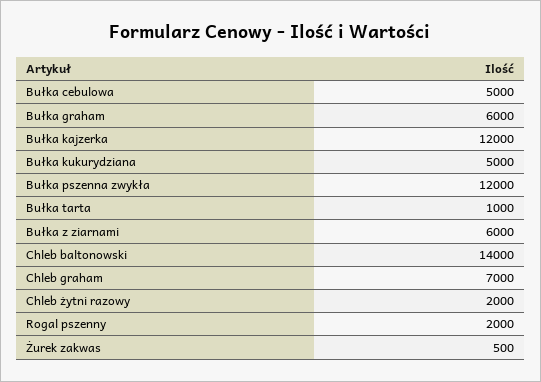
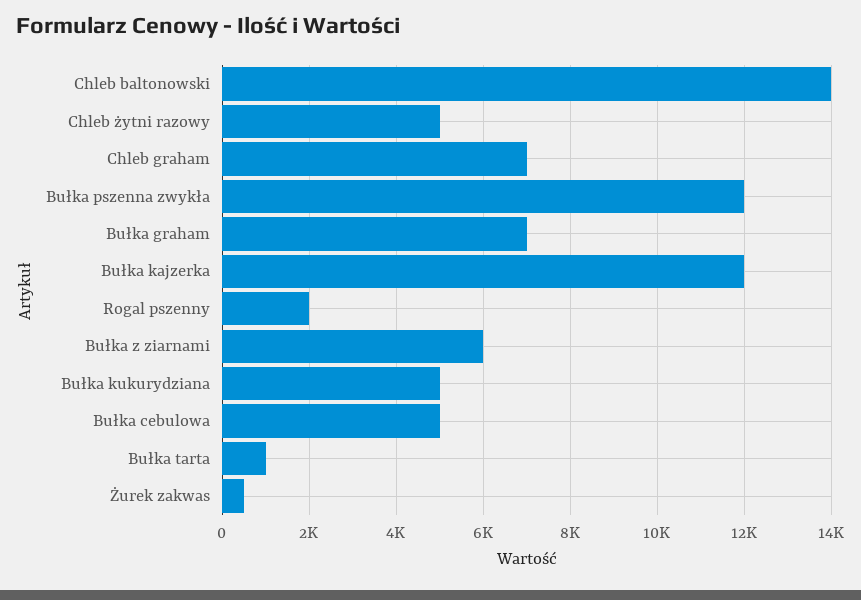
  {
    "Bułka cebulowa": 5000,
-   "Bułka graham": 6000,
+   "Bułka graham": 7000,
    "Bułka kajzerka": 12000,
    "Bułka kukurydziana": 5000,
    "Bułka pszenna zwykła": 12000,
    "Bułka tarta": 1000,
    "Bułka z ziarnami": 6000,
    "Chleb baltonowski": 14000,
    "Chleb graham": 7000,
-   "Chleb żytni razowy": 2000,
+   "Chleb żytni razowy": 5000,
    "Rogal pszenny": 2000,
    "Żurek zakwas": 500
  }

